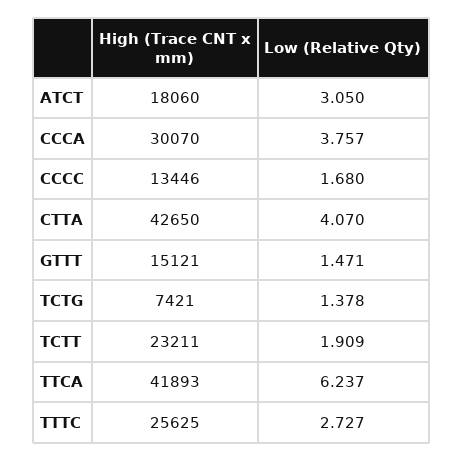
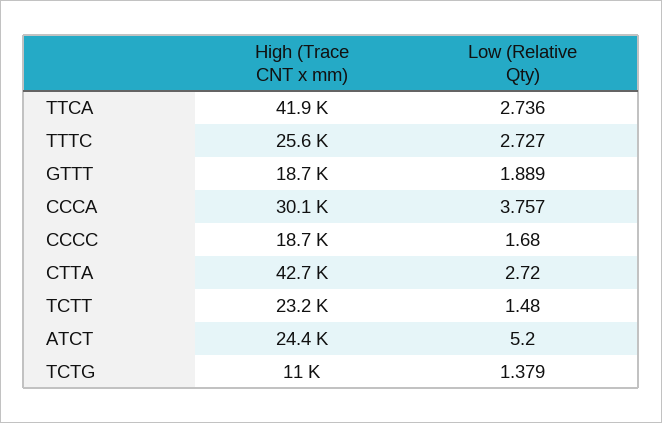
  {
    "High (Trace CNT x mm)": {
-     "ATCT": 18060,
+     "ATCT": 24400,
      "CCCA": 30070,
-     "CCCC": 13446,
+     "CCCC": 18700,
      "CTTA": 42650,
-     "GTTT": 15121,
+     "GTTT": 18700,
-     "TCTG": 7421,
+     "TCTG": 11000,
      "TCTT": 23211,
      "TTCA": 41893,
      "TTTC": 25625
    },
    "Low (Relative Qty)": {
-     "ATCT": 3.05,
+     "ATCT": 5.2,
      "CCCA": 3.757,
      "CCCC": 1.68,
-     "CTTA": 4.07,
+     "CTTA": 2.72,
-     "GTTT": 1.471,
+     "GTTT": 1.889,
-     "TCTG": 1.378,
+     "TCTG": 1.379,
-     "TCTT": 1.909,
+     "TCTT": 1.48,
-     "TTCA": 6.237,
+     "TTCA": 2.736,
      "TTTC": 2.727
    }
  }

